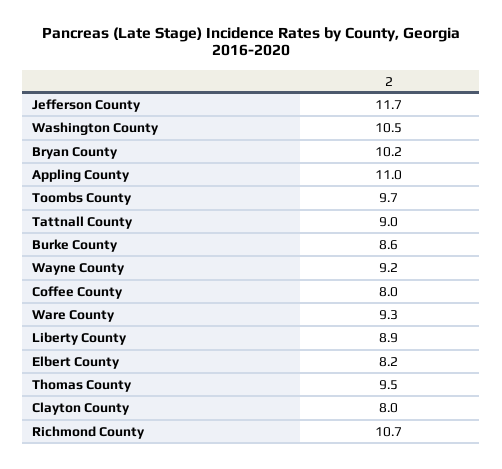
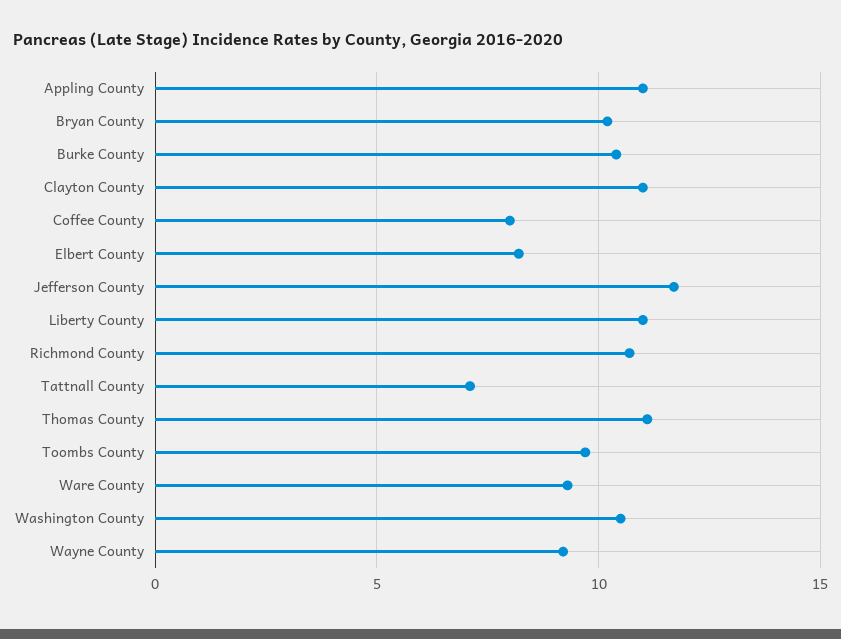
  {
    "Jefferson County": 11.7,
    "Washington County": 10.5,
    "Bryan County": 10.2,
    "Appling County": 11,
    "Toombs County": 9.7,
-   "Tattnall County": 9,
+   "Tattnall County": 7,
-   "Burke County": 8.6,
+   "Burke County": 10.5,
    "Wayne County": 9.2,
    "Coffee County": 8,
    "Ware County": 9.3,
-   "Liberty County": 8.9,
+   "Liberty County": 11,
    "Elbert County": 8.2,
-   "Thomas County": 9.5,
+   "Thomas County": 11,
-   "Clayton County": 8,
+   "Clayton County": 11,
    "Richmond County": 10.7
  }

